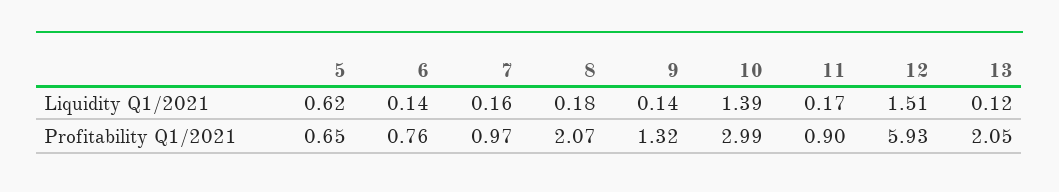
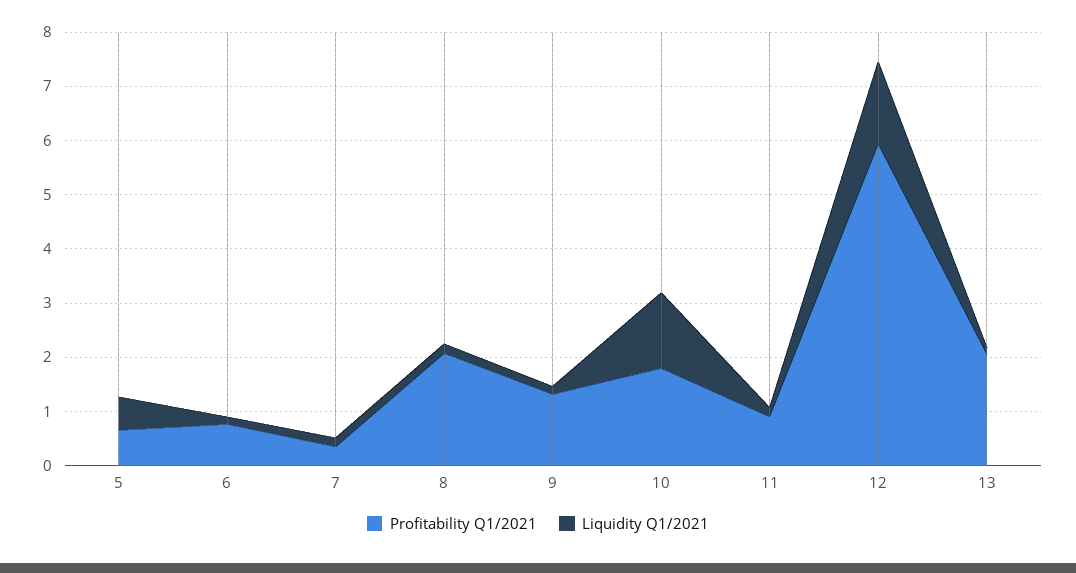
  {
    "Liquidity Q1/2021": {
      "5": 0.62,
      "6": 0.14,
      "7": 0.16,
      "8": 0.18,
      "9": 0.14,
      "10": 1.39,
      "11": 0.17,
      "12": 1.51,
      "13": 0.12
    },
    "Profitability Q1/2021": {
      "5": 0.65,
      "6": 0.76,
-     "7": 0.97,
+     "7": 0.4,
      "8": 2.07,
      "9": 1.32,
-     "10": 2.99,
+     "10": 1.8,
      "11": 0.9,
      "12": 5.93,
      "13": 2.05
    }
  }

